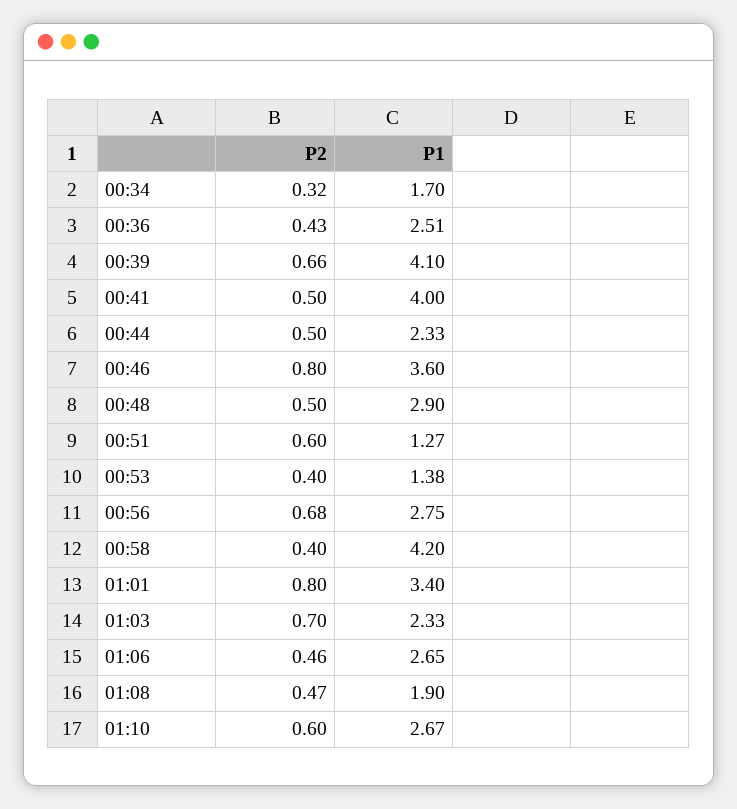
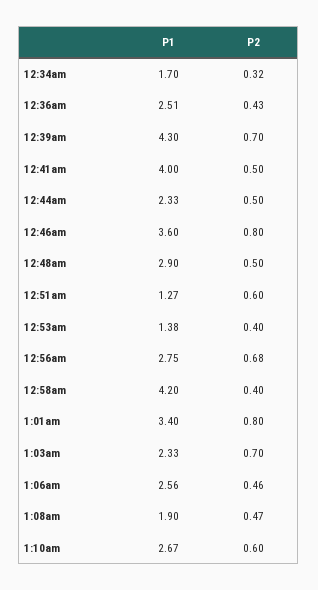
  {
    "P2": {
      "00:34": 0.32,
      "00:36": 0.43,
-     "00:39": 0.66,
+     "00:39": 0.7,
      "00:41": 0.5,
      "00:44": 0.5,
      "00:46": 0.8,
      "00:48": 0.5,
      "00:51": 0.6,
      "00:53": 0.4,
      "00:56": 0.68,
      "00:58": 0.4,
      "01:01": 0.8,
      "01:03": 0.7,
      "01:06": 0.46,
      "01:08": 0.47,
      "01:10": 0.6
    },
    "P1": {
      "00:34": 1.7,
      "00:36": 2.51,
-     "00:39": 4.1,
+     "00:39": 4.3,
      "00:41": 4,
      "00:44": 2.33,
      "00:46": 3.6,
      "00:48": 2.9,
      "00:51": 1.27,
      "00:53": 1.38,
      "00:56": 2.75,
      "00:58": 4.2,
      "01:01": 3.4,
      "01:03": 2.33,
-     "01:06": 2.65,
+     "01:06": 2.56,
      "01:08": 1.9,
      "01:10": 2.67
    }
  }

